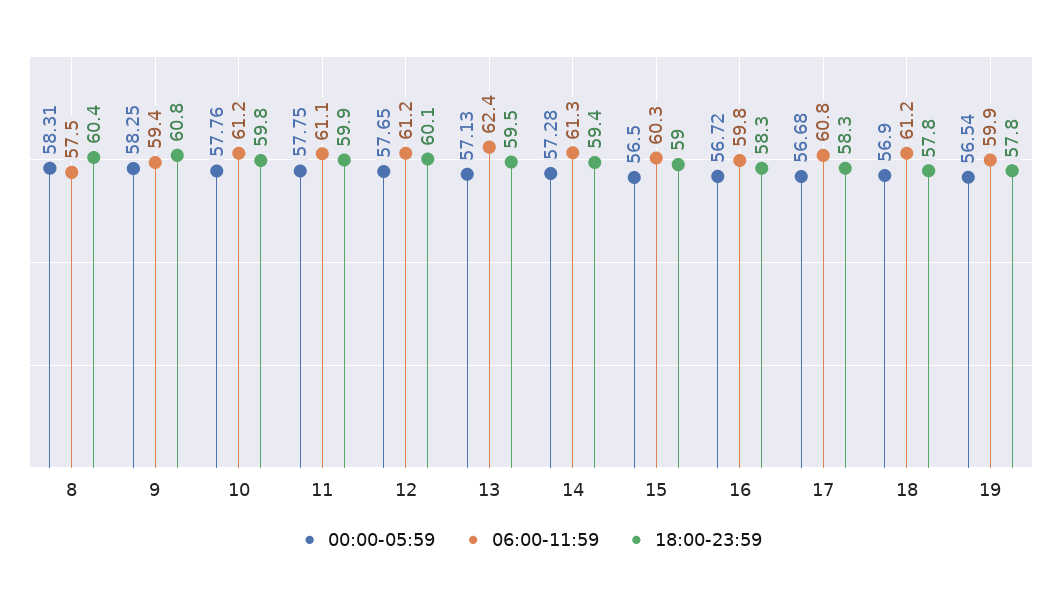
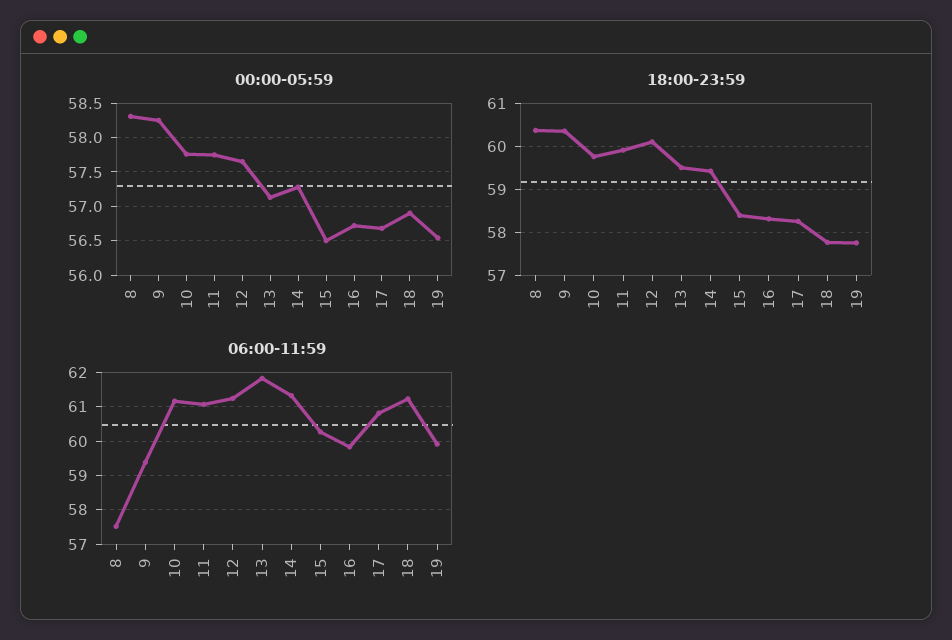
  {
    "00:00-05:59": {
      "8": 58.31,
      "9": 58.25,
      "10": 57.76,
      "11": 57.75,
      "12": 57.65,
      "13": 57.13,
      "14": 57.28,
      "15": 56.5,
      "16": 56.72,
      "17": 56.68,
      "18": 56.9,
      "19": 56.54
    },
    "06:00-11:59": {
      "8": 57.5,
      "9": 59.4,
      "10": 61.2,
      "11": 61.1,
      "12": 61.2,
-     "13": 62.4,
+     "13": 61.8,
      "14": 61.3,
      "15": 60.3,
      "16": 59.8,
      "17": 60.8,
      "18": 61.2,
      "19": 59.9
    },
    "18:00-23:59": {
      "8": 60.4,
-     "9": 60.8,
+     "9": 60.4,
      "10": 59.8,
      "11": 59.9,
      "12": 60.1,
      "13": 59.5,
      "14": 59.4,
-     "15": 59,
+     "15": 58.4,
      "16": 58.3,
      "17": 58.3,
      "18": 57.8,
      "19": 57.8
    }
  }

